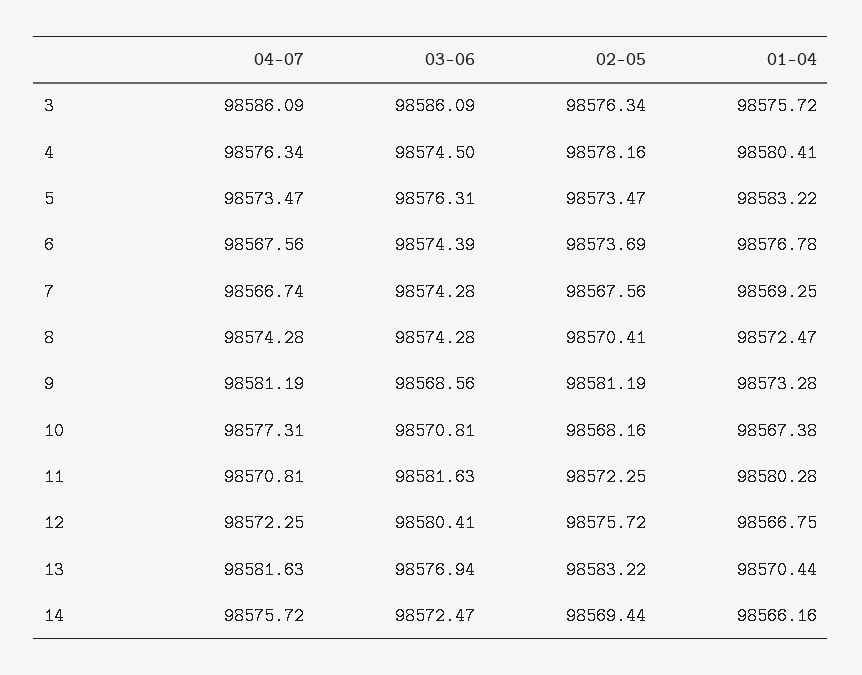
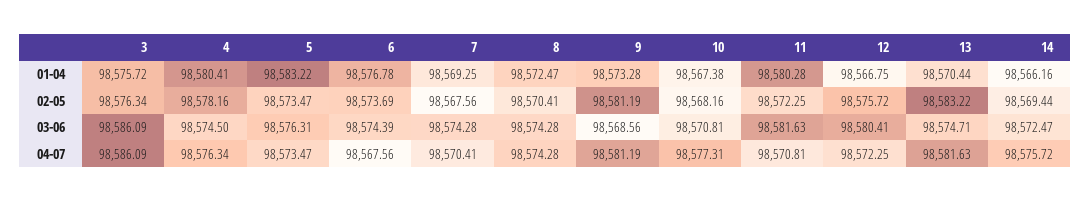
  {
    "04-07": {
      "3": 98586.09,
      "4": 98576.34,
      "5": 98573.47,
      "6": 98567.56,
-     "7": 98566.74,
+     "7": 98570.41,
      "8": 98574.28,
      "9": 98581.19,
      "10": 98577.31,
      "11": 98570.81,
      "12": 98572.25,
      "13": 98581.63,
      "14": 98575.72
    },
    "03-06": {
      "3": 98586.09,
      "4": 98574.5,
      "5": 98576.31,
      "6": 98574.39,
      "7": 98574.28,
      "8": 98574.28,
      "9": 98568.56,
      "10": 98570.81,
      "11": 98581.63,
      "12": 98580.41,
-     "13": 98576.94,
+     "13": 98574.71,
      "14": 98572.47
    },
    "02-05": {
      "3": 98576.34,
      "4": 98578.16,
      "5": 98573.47,
      "6": 98573.69,
      "7": 98567.56,
      "8": 98570.41,
      "9": 98581.19,
      "10": 98568.16,
      "11": 98572.25,
      "12": 98575.72,
      "13": 98583.22,
      "14": 98569.44
    },
    "01-04": {
      "3": 98575.72,
      "4": 98580.41,
      "5": 98583.22,
      "6": 98576.78,
      "7": 98569.25,
      "8": 98572.47,
      "9": 98573.28,
      "10": 98567.38,
      "11": 98580.28,
      "12": 98566.75,
      "13": 98570.44,
      "14": 98566.16
    }
  }

